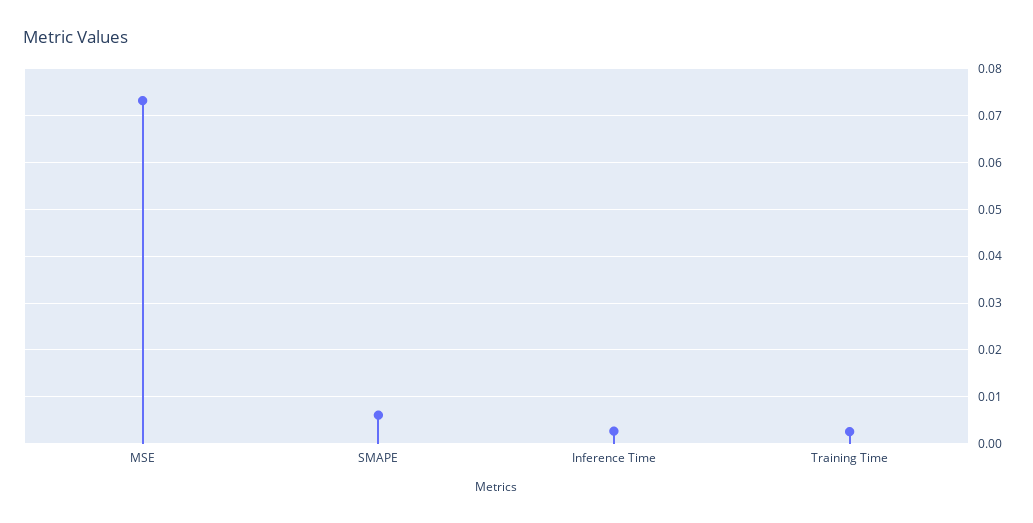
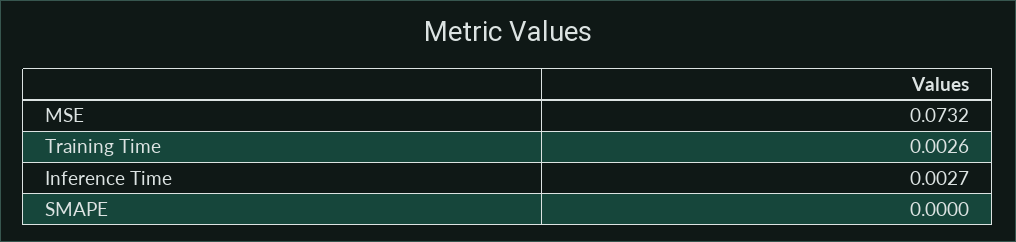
  {
    "MSE": 0.0732,
-   "SMAPE": 0.006,
+   "SMAPE": 0,
    "Inference Time": 0.0027,
    "Training Time": 0.0026
  }

